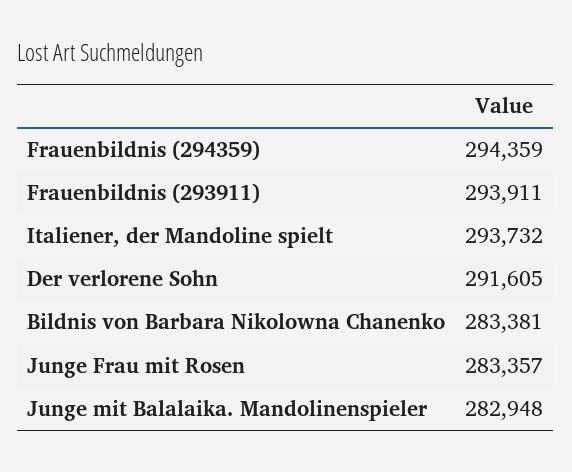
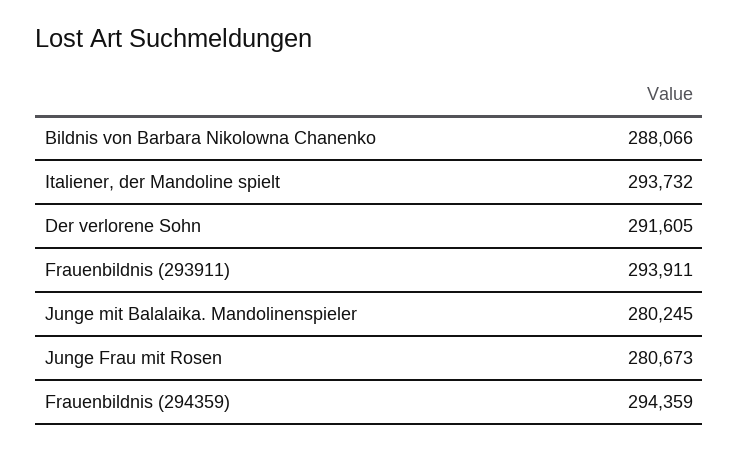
  {
    "Frauenbildnis (294359)": 294359,
    "Frauenbildnis (293911)": 293911,
    "Italiener, der Mandoline spielt": 293732,
    "Der verlorene Sohn": 291605,
-   "Bildnis von Barbara Nikolowna Chanenko": 283381,
+   "Bildnis von Barbara Nikolowna Chanenko": 288066,
-   "Junge Frau mit Rosen": 283357,
+   "Junge Frau mit Rosen": 280673,
-   "Junge mit Balalaika. Mandolinenspieler": 282948
+   "Junge mit Balalaika. Mandolinenspieler": 280245
  }

